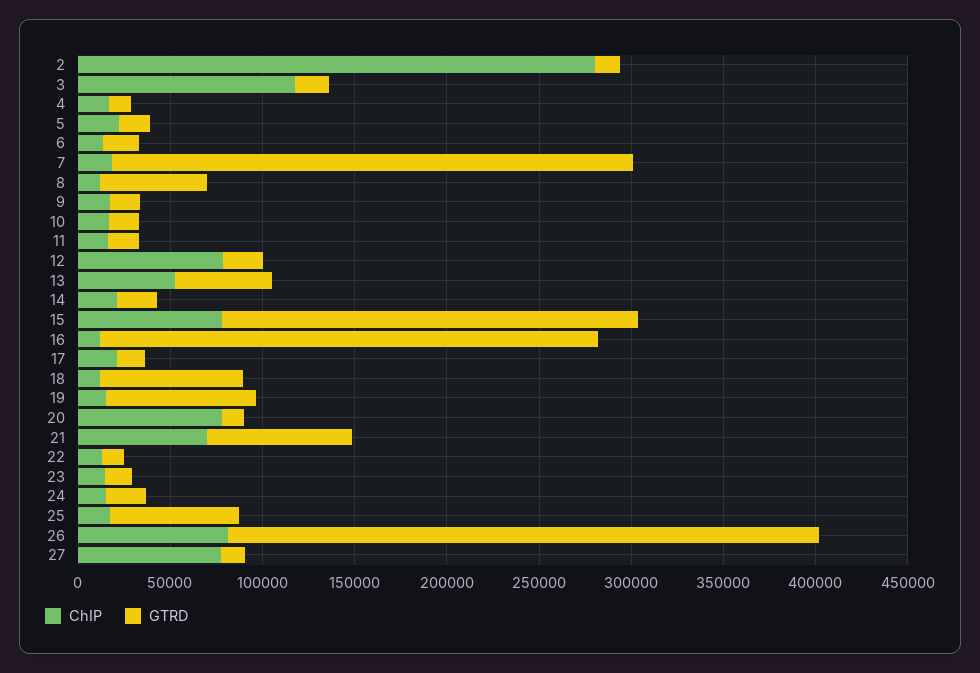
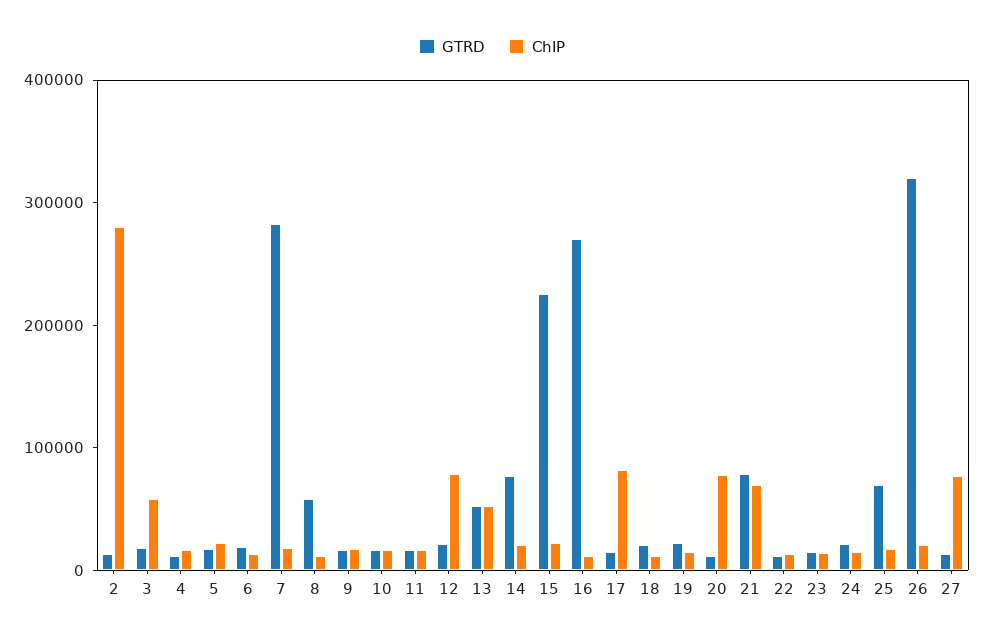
  {
    "ChIP": {
      "2": 280000,
-     "3": 120000,
+     "3": 60000,
      "4": 20000,
      "5": 20000,
      "6": 10000,
      "7": 20000,
      "8": 10000,
      "9": 20000,
      "10": 20000,
      "11": 20000,
      "12": 80000,
      "13": 50000,
      "14": 20000,
-     "15": 80000,
+     "15": 20000,
      "16": 10000,
-     "17": 20000,
+     "17": 80000,
      "18": 10000,
      "19": 20000,
      "20": 80000,
      "21": 70000,
      "22": 10000,
      "23": 10000,
      "24": 20000,
      "25": 20000,
-     "26": 80000,
+     "26": 20000,
      "27": 80000
    },
    "GTRD": {
      "2": 10000,
      "3": 20000,
      "4": 10000,
      "5": 20000,
      "6": 20000,
      "7": 280000,
      "8": 60000,
      "9": 20000,
      "10": 20000,
      "11": 20000,
      "12": 20000,
      "13": 50000,
-     "14": 20000,
+     "14": 80000,
      "15": 230000,
      "16": 270000,
      "17": 20000,
-     "18": 80000,
+     "18": 20000,
-     "19": 80000,
+     "19": 20000,
      "20": 10000,
      "21": 80000,
      "22": 10000,
      "23": 20000,
      "24": 20000,
      "25": 70000,
      "26": 320000,
      "27": 10000
    }
  }

